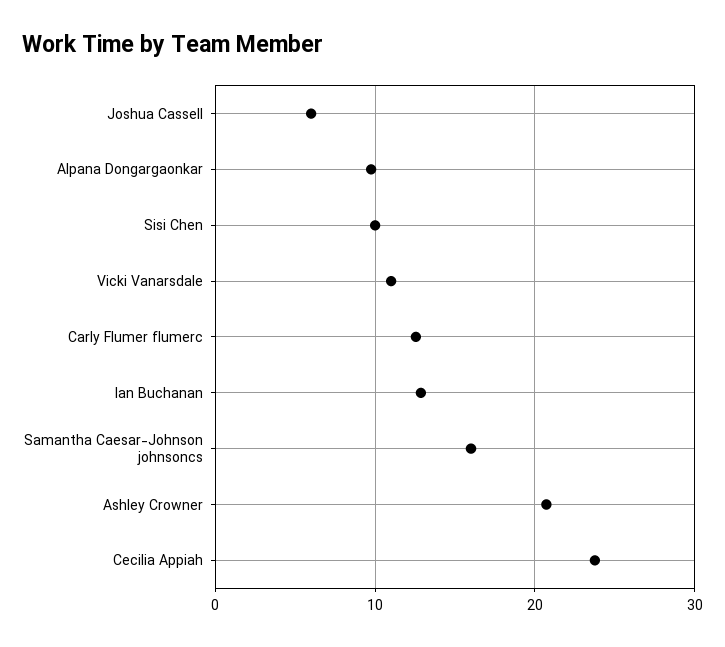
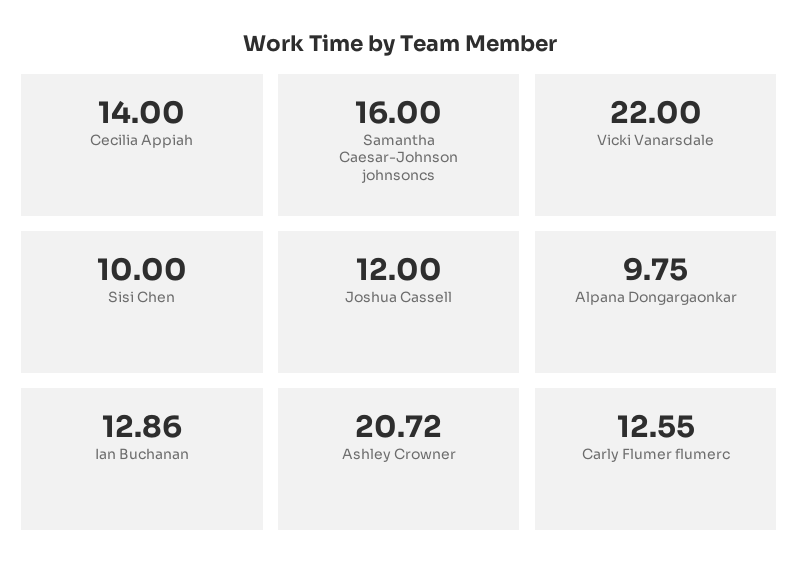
  {
-   "Joshua Cassell": 6,
+   "Joshua Cassell": 12,
    "Alpana Dongargaonkar": 9.75,
    "Sisi Chen": 10,
-   "Vicki Vanarsdale": 11,
+   "Vicki Vanarsdale": 22,
    "Carly Flumer flumerc": 12.55,
    "Ian Buchanan": 12.86,
    "Samantha Caesar-Johnson johnsoncs": 16,
    "Ashley Crowner": 20.72,
-   "Cecilia Appiah": 24
+   "Cecilia Appiah": 14
  }

